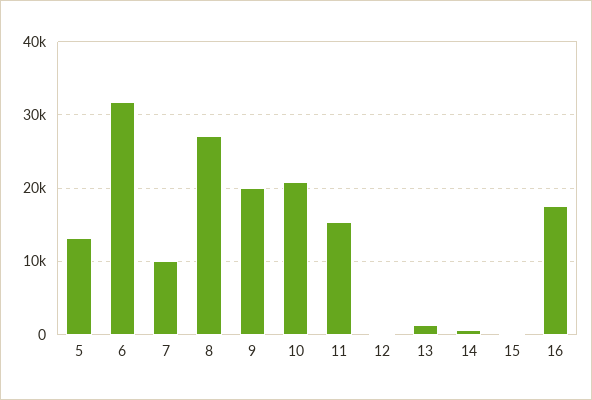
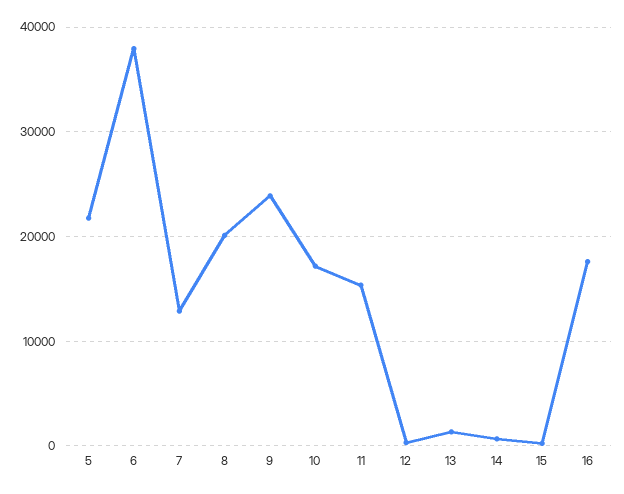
  {
-   "5": 13000,
+   "5": 22000,
-   "6": 32000,
+   "6": 38000,
-   "7": 10000,
+   "7": 13000,
-   "8": 27000,
+   "8": 20000,
-   "9": 20000,
+   "9": 24000,
-   "10": 21000,
+   "10": 17000,
    "11": 15000,
    "12": 0,
    "13": 1000,
    "14": 1000,
    "15": 0,
    "16": 18000
  }

